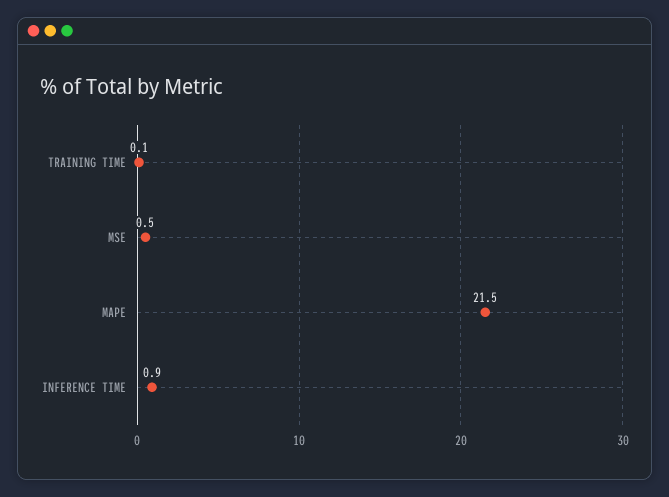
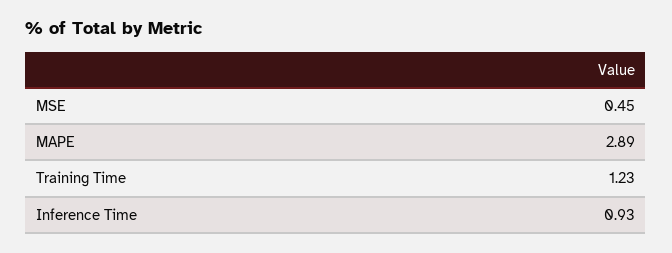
  {
-   "TRAINING TIME": 0.1,
+   "TRAINING TIME": 1.23,
    "MSE": 0.45,
-   "MAPE": 21.5,
+   "MAPE": 2.89,
    "INFERENCE TIME": 0.93
  }

